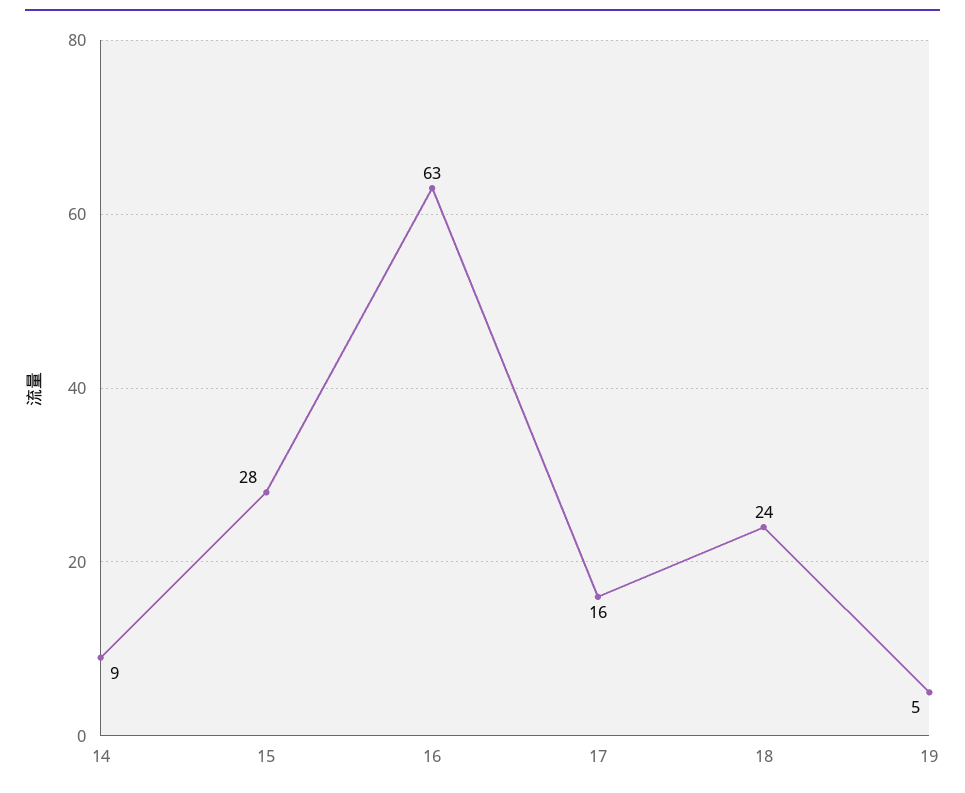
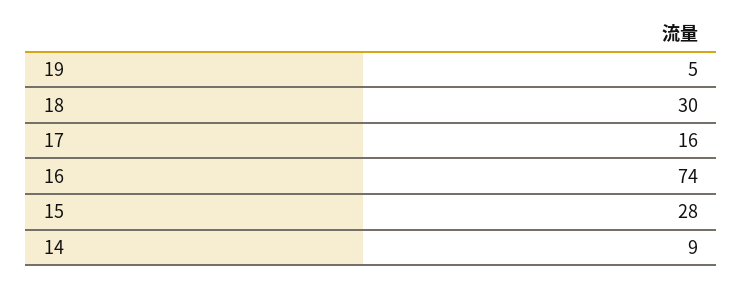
  {
    "14": 9,
    "15": 28,
-   "16": 63,
+   "16": 74,
    "17": 16,
-   "18": 24,
+   "18": 30,
    "19": 5
  }

